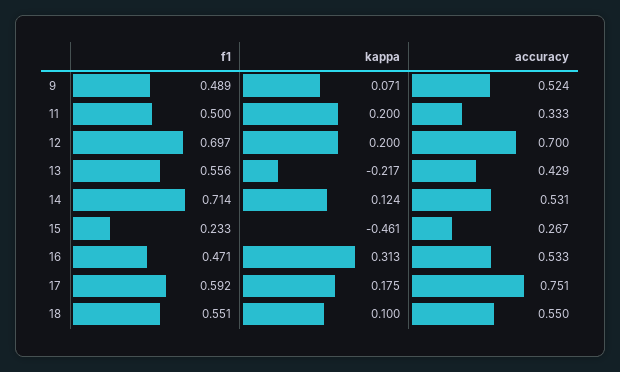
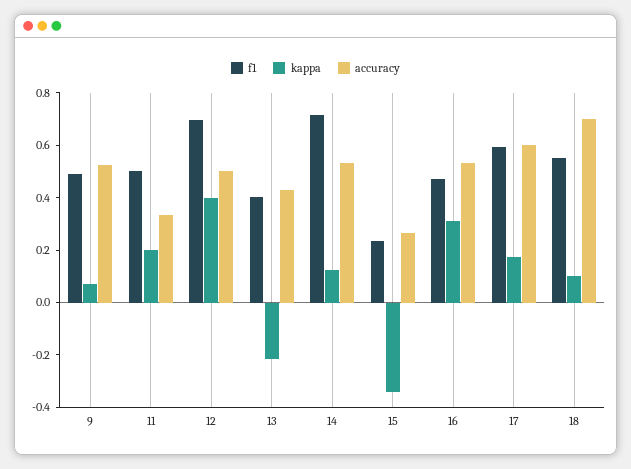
  {
    "f1": {
      "9": 0.489,
      "11": 0.5,
      "12": 0.697,
-     "13": 0.556,
+     "13": 0.4,
      "14": 0.714,
      "15": 0.233,
      "16": 0.471,
      "17": 0.592,
      "18": 0.551
    },
    "kappa": {
      "9": 0.071,
      "11": 0.2,
-     "12": 0.2,
+     "12": 0.4,
      "13": -0.217,
      "14": 0.124,
-     "15": -0.461,
+     "15": -0.35,
      "16": 0.313,
      "17": 0.175,
      "18": 0.1
    },
    "accuracy": {
      "9": 0.524,
      "11": 0.333,
-     "12": 0.7,
+     "12": 0.5,
      "13": 0.429,
      "14": 0.531,
      "15": 0.267,
      "16": 0.533,
-     "17": 0.751,
+     "17": 0.6,
-     "18": 0.55
+     "18": 0.7
    }
  }

